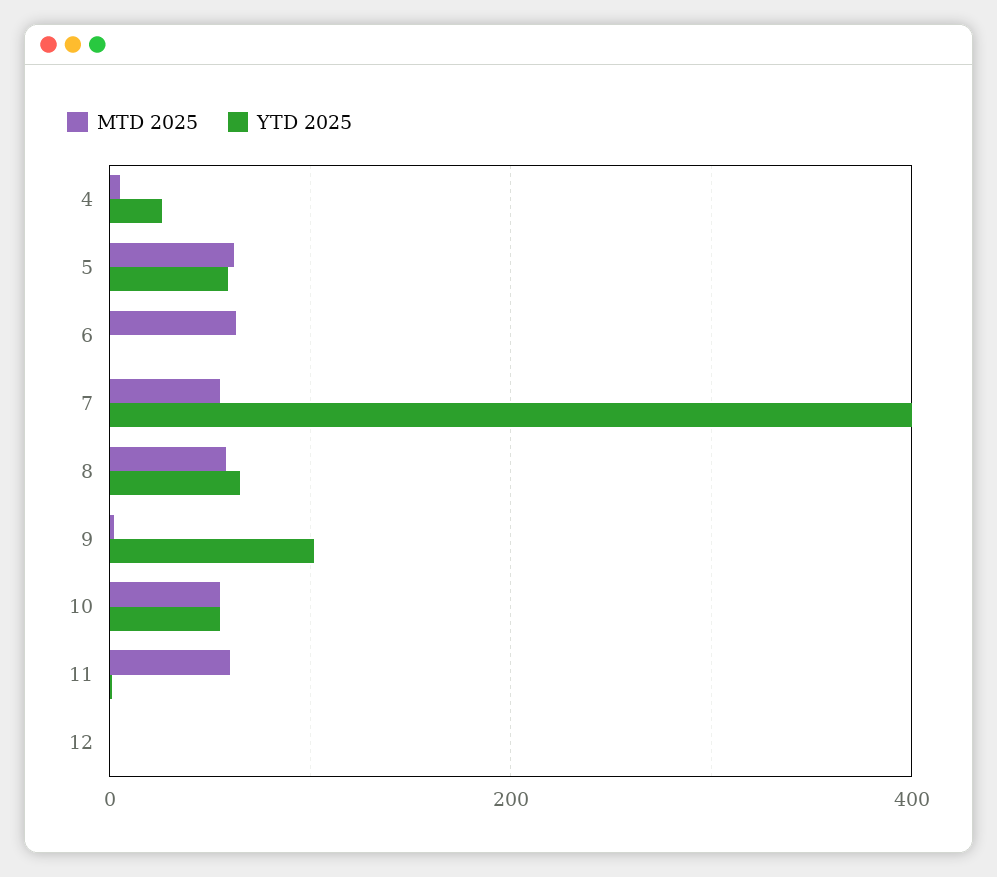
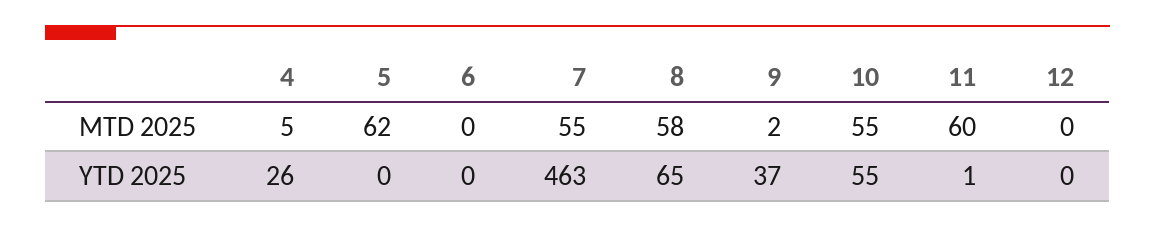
  {
    "MTD 2025": {
      "4": 5,
      "5": 62,
-     "6": 60,
+     "6": 0,
      "7": 55,
      "8": 58,
      "9": 2,
      "10": 55,
      "11": 60,
      "12": 0
    },
    "YTD 2025": {
      "4": 26,
-     "5": 60,
+     "5": 0,
      "6": 0,
-     "7": 400,
+     "7": 463,
      "8": 65,
-     "9": 100,
+     "9": 37,
      "10": 55,
      "11": 1,
      "12": 0
    }
  }

